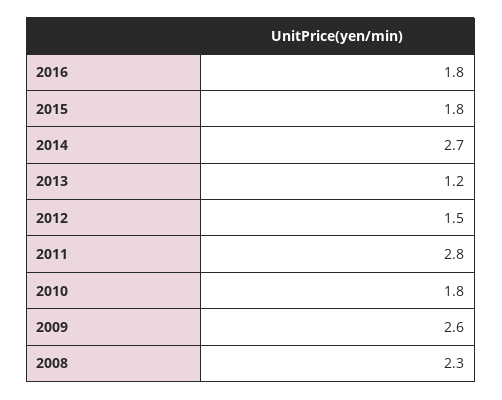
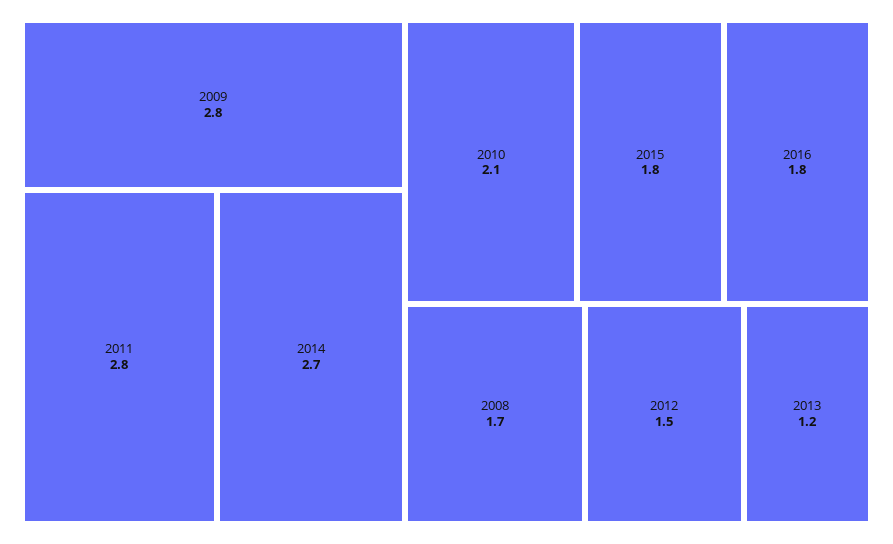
  {
    "2016": 1.8,
    "2015": 1.8,
    "2014": 2.7,
    "2013": 1.2,
    "2012": 1.5,
    "2011": 2.8,
-   "2010": 1.8,
+   "2010": 2.1,
-   "2009": 2.6,
+   "2009": 2.8,
-   "2008": 2.3
+   "2008": 1.7
  }

